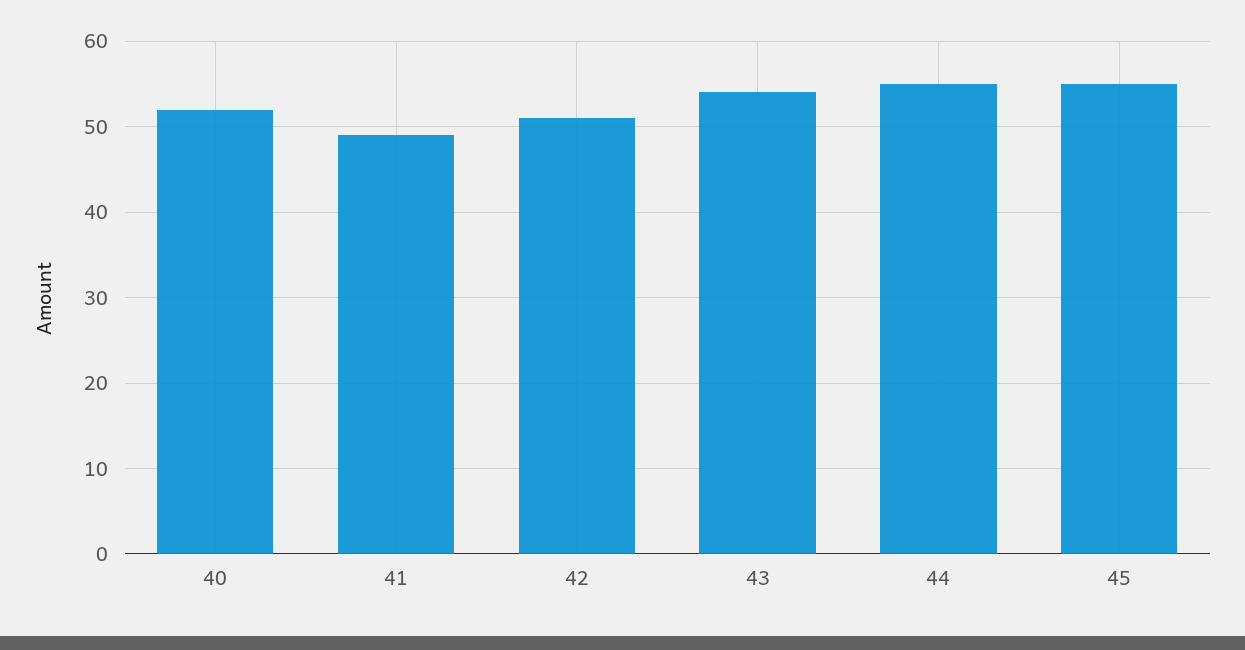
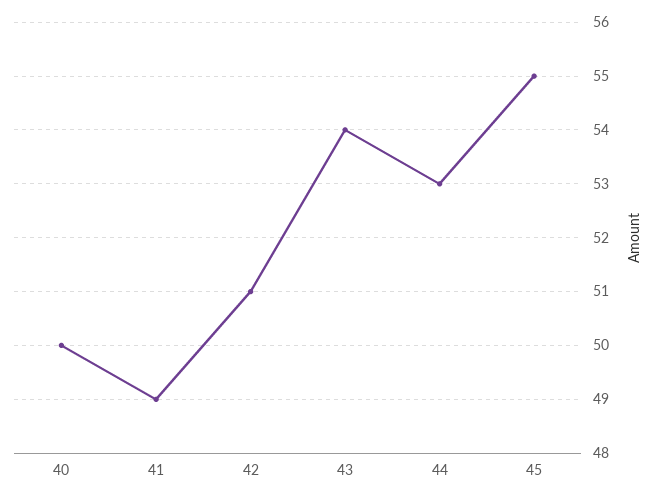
  {
-   "40": 52,
+   "40": 50,
    "41": 49,
    "42": 51,
    "43": 54,
-   "44": 55,
+   "44": 53,
    "45": 55
  }

